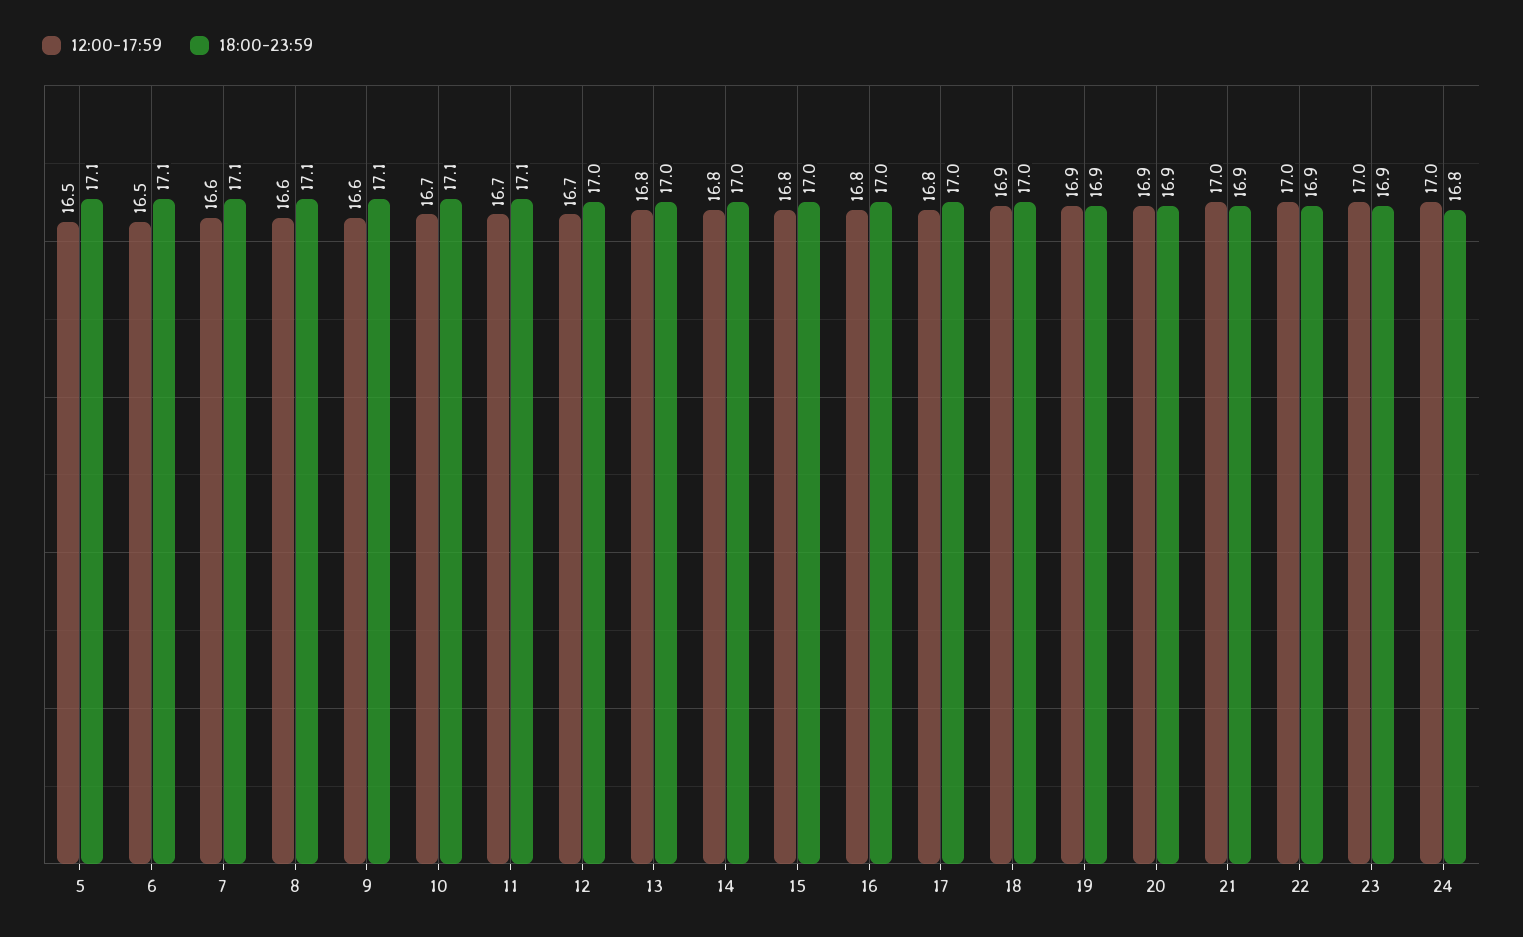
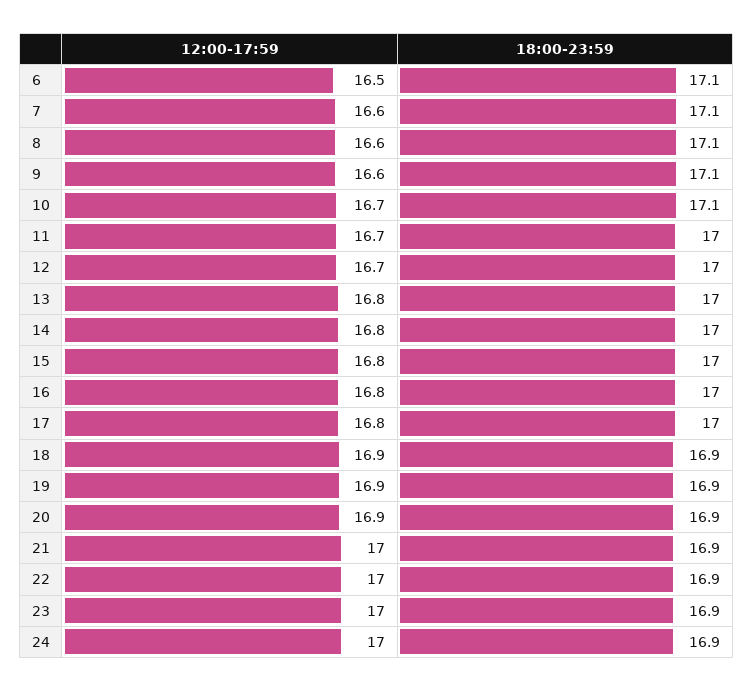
  {
    "12:00-17:59": {
-     "5": 16.5,
      "6": 16.5,
      "7": 16.6,
      "8": 16.6,
      "9": 16.6,
      "10": 16.7,
      "11": 16.7,
      "12": 16.7,
      "13": 16.8,
      "14": 16.8,
      "15": 16.8,
      "16": 16.8,
      "17": 16.8,
      "18": 16.9,
      "19": 16.9,
      "20": 16.9,
      "21": 17,
      "22": 17,
      "23": 17,
      "24": 17
    },
    "18:00-23:59": {
-     "5": 17.1,
      "6": 17.1,
      "7": 17.1,
      "8": 17.1,
      "9": 17.1,
      "10": 17.1,
-     "11": 17.1,
+     "11": 17,
      "12": 17,
      "13": 17,
      "14": 17,
      "15": 17,
      "16": 17,
      "17": 17,
-     "18": 17,
+     "18": 16.9,
      "19": 16.9,
      "20": 16.9,
      "21": 16.9,
      "22": 16.9,
      "23": 16.9,
-     "24": 16.8
+     "24": 16.9
    }
  }

